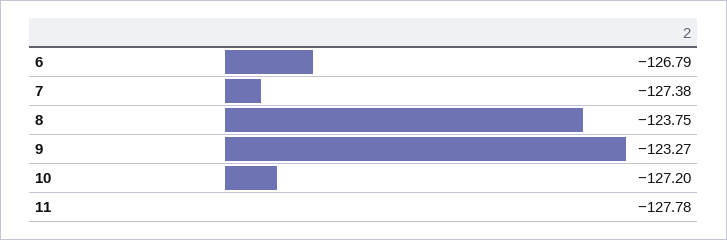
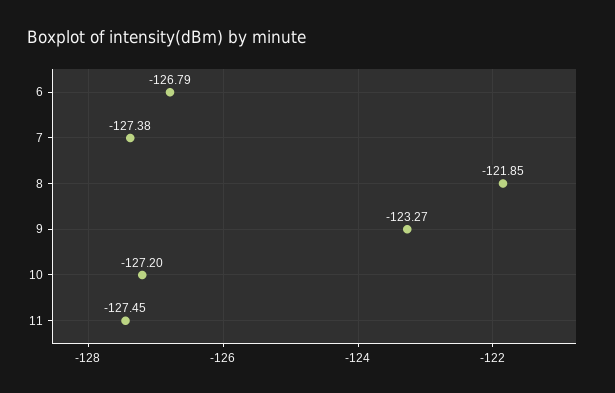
  {
    "6": -126.79,
    "7": -127.38,
-   "8": -123.75,
+   "8": -121.85,
    "9": -123.27,
    "10": -127.2,
-   "11": -127.78
+   "11": -127.45
  }

